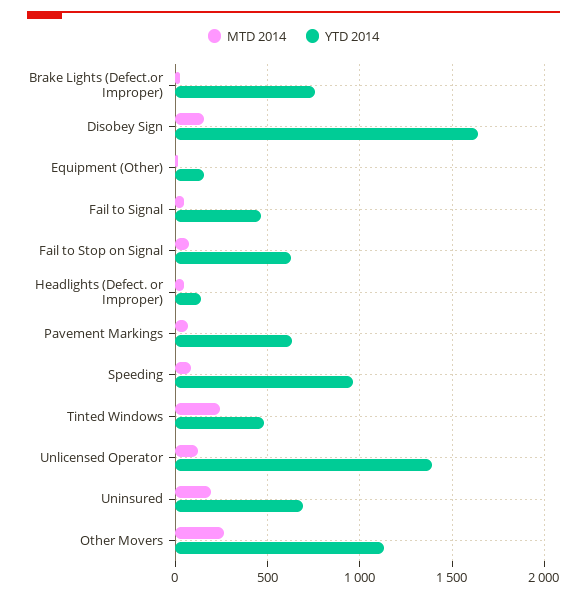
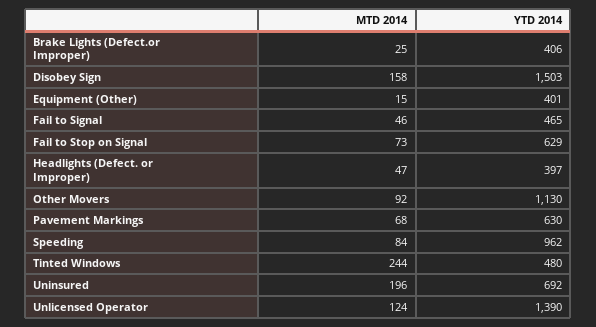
  {
    "MTD 2014": {
      "Brake Lights (Defect.or Improper)": 25,
      "Disobey Sign": 158,
      "Equipment (Other)": 15,
      "Fail to Signal": 46,
      "Fail to Stop on Signal": 73,
      "Headlights (Defect. or Improper)": 47,
      "Pavement Markings": 68,
      "Speeding": 84,
      "Tinted Windows": 244,
      "Unlicensed Operator": 124,
      "Uninsured": 196,
-     "Other Movers": 250
+     "Other Movers": 92
    },
    "YTD 2014": {
-     "Brake Lights (Defect.or Improper)": 750,
+     "Brake Lights (Defect.or Improper)": 406,
-     "Disobey Sign": 1650,
+     "Disobey Sign": 1503,
-     "Equipment (Other)": 150,
+     "Equipment (Other)": 401,
      "Fail to Signal": 465,
      "Fail to Stop on Signal": 629,
-     "Headlights (Defect. or Improper)": 150,
+     "Headlights (Defect. or Improper)": 397,
      "Pavement Markings": 630,
      "Speeding": 962,
      "Tinted Windows": 480,
      "Unlicensed Operator": 1390,
      "Uninsured": 692,
      "Other Movers": 1130
    }
  }

